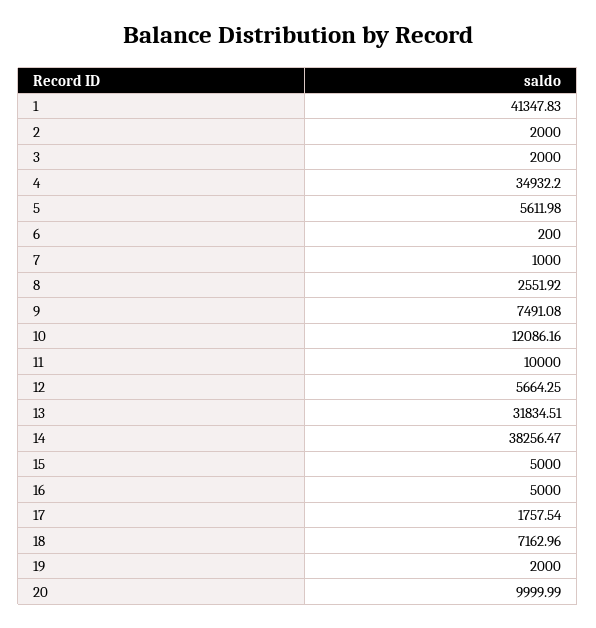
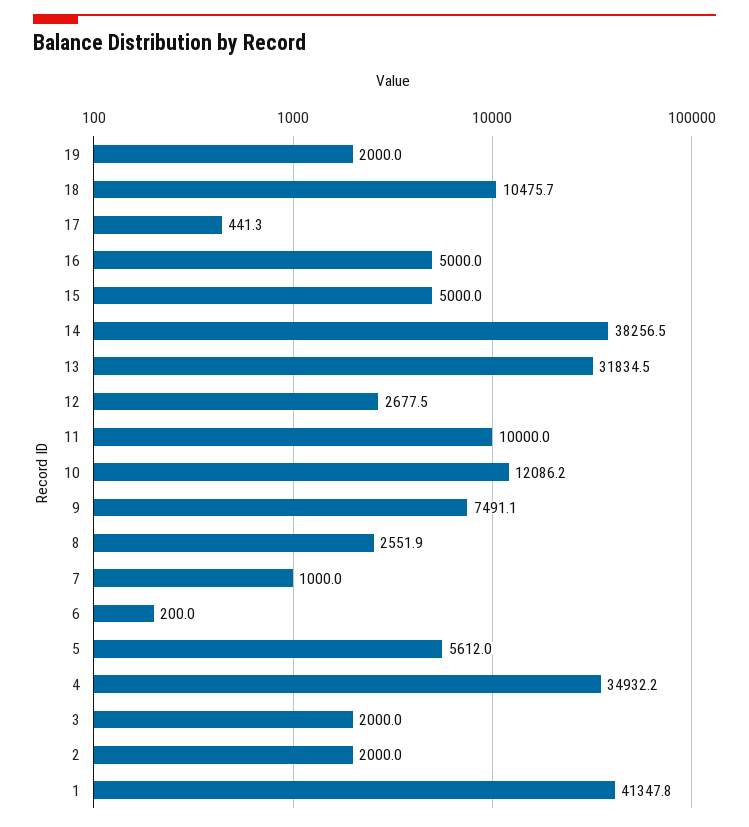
  {
    "1": 41347.83,
    "2": 2000,
    "3": 2000,
    "4": 34932.2,
    "5": 5611.98,
    "6": 200,
    "7": 1000,
    "8": 2551.92,
    "9": 7491.08,
    "10": 12086.16,
    "11": 10000,
-   "12": 5664.25,
+   "12": 2677.5,
    "13": 31834.51,
    "14": 38256.47,
    "15": 5000,
    "16": 5000,
-   "17": 1757.54,
+   "17": 441.3,
-   "18": 7162.96,
+   "18": 10475.7,
-   "19": 2000,
+   "19": 2000
-   "20": 9999.99
  }

